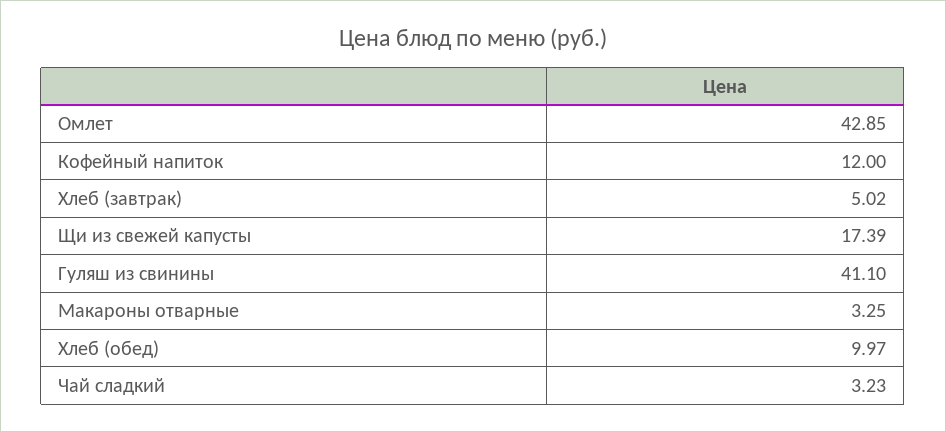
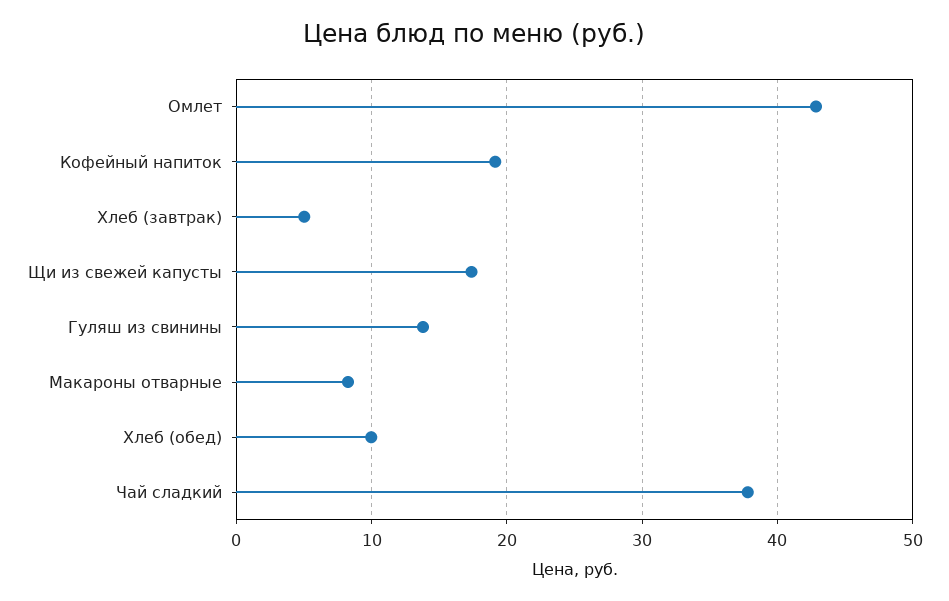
  {
    "Омлет": 42.85,
-   "Кофейный напиток": 12,
+   "Кофейный напиток": 19,
    "Хлеб (завтрак)": 5.02,
    "Щи из свежей капусты": 17.39,
-   "Гуляш из свинины": 41.1,
+   "Гуляш из свинины": 14,
-   "Макароны отварные": 3.25,
+   "Макароны отварные": 8,
    "Хлеб (обед)": 9.97,
-   "Чай сладкий": 3.23
+   "Чай сладкий": 38
  }

